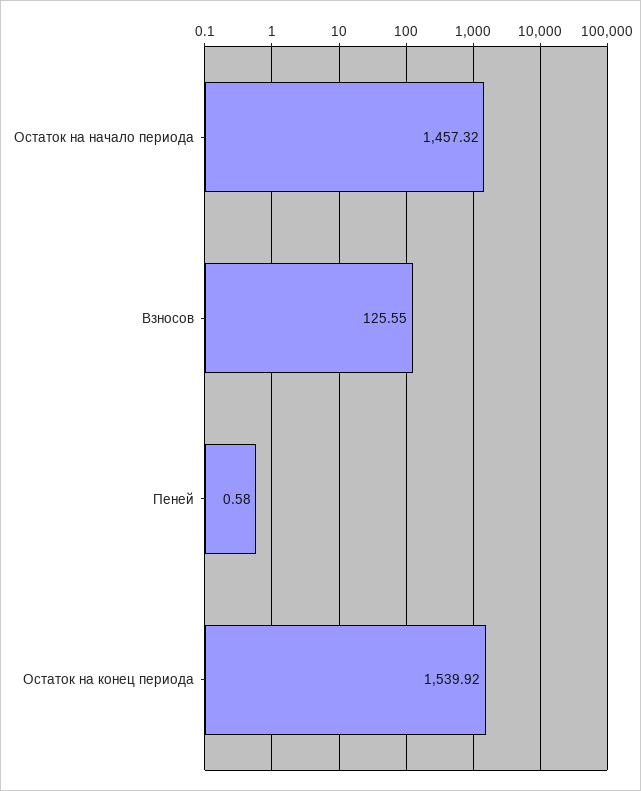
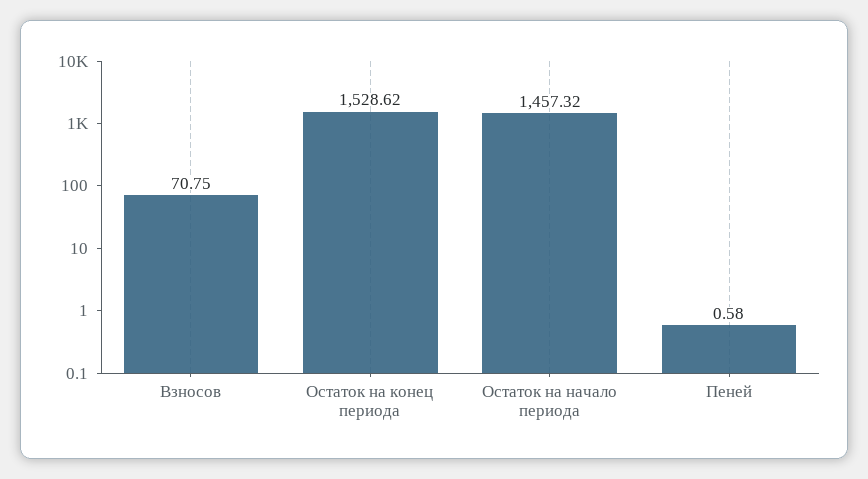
  {
    "Остаток на начало периода": 1457.32,
-   "Взносов": 125.55,
+   "Взносов": 70.75,
    "Пеней": 0.58,
-   "Остаток на конец периода": 1539.92
+   "Остаток на конец периода": 1528.62
  }

